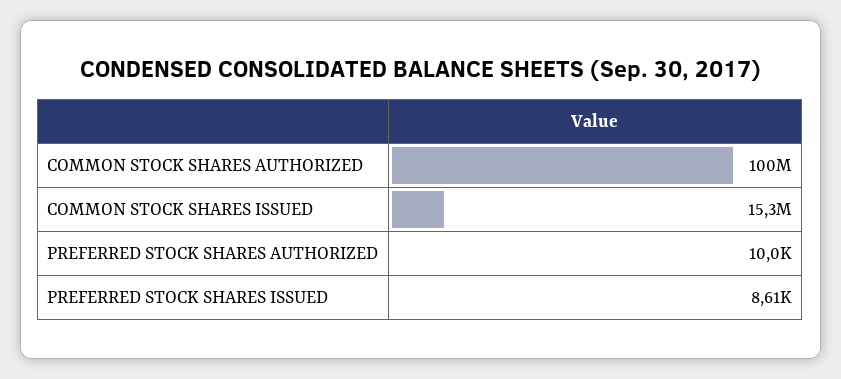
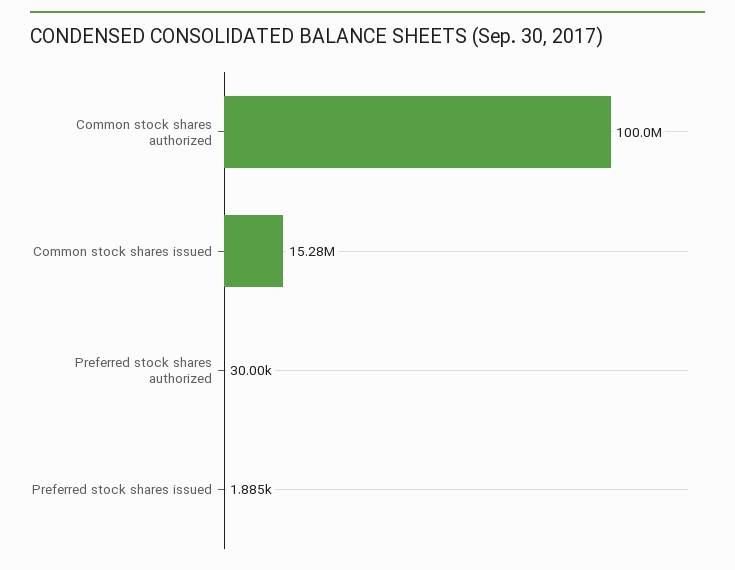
  {
    "COMMON STOCK SHARES AUTHORIZED": 100000000,
    "COMMON STOCK SHARES ISSUED": 15280000,
-   "PREFERRED STOCK SHARES AUTHORIZED": 10000,
+   "PREFERRED STOCK SHARES AUTHORIZED": 30000,
-   "PREFERRED STOCK SHARES ISSUED": 8610
+   "PREFERRED STOCK SHARES ISSUED": 1885
  }

